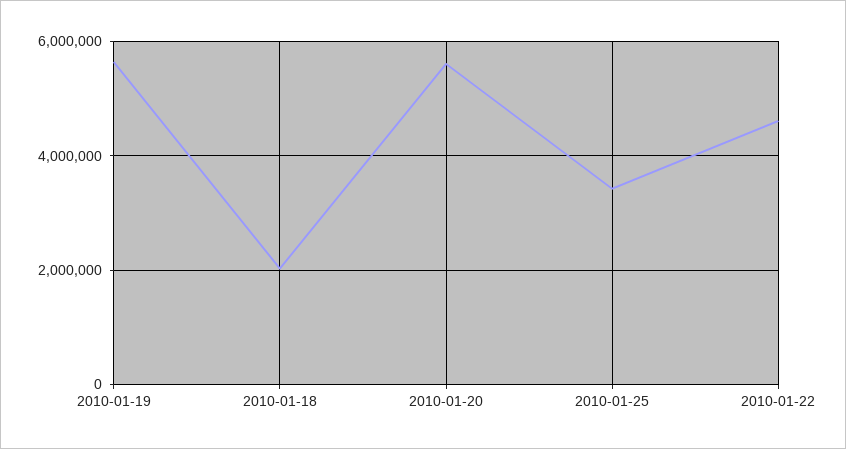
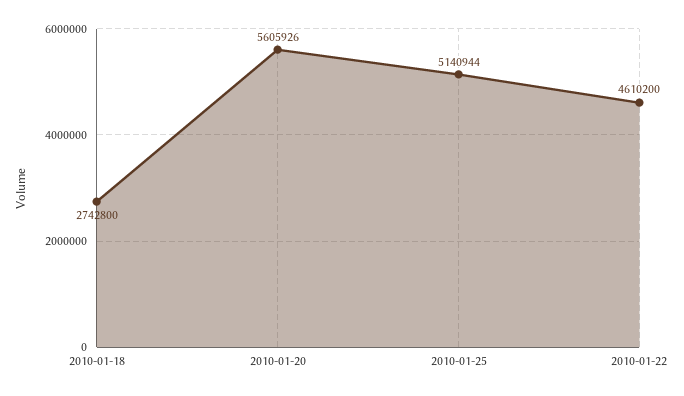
  {
-   "2010-01-19": 5600000,
-   "2010-01-18": 2000000,
+   "2010-01-18": 2742800,
    "2010-01-20": 5605926,
-   "2010-01-25": 3400000,
+   "2010-01-25": 5140944,
    "2010-01-22": 4610200
  }

